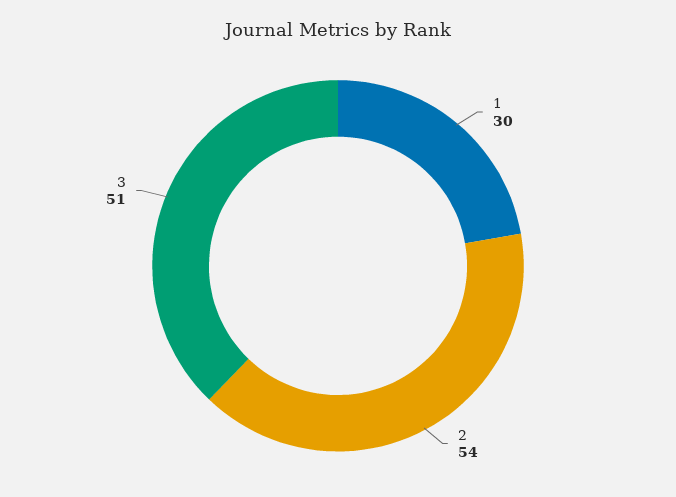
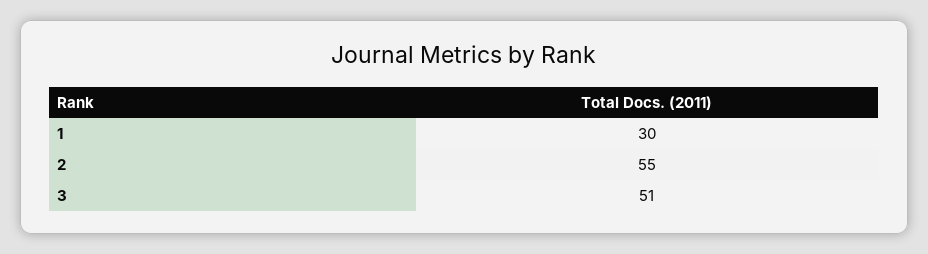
  {
    "1": 30,
-   "2": 54,
+   "2": 55,
    "3": 51
  }

